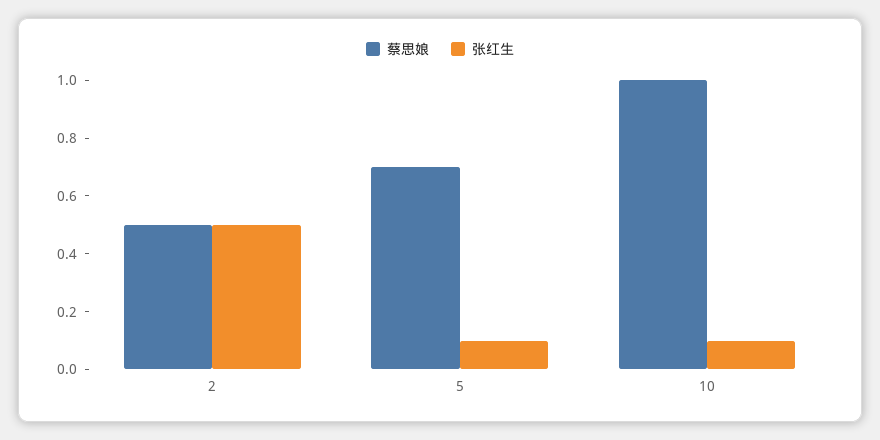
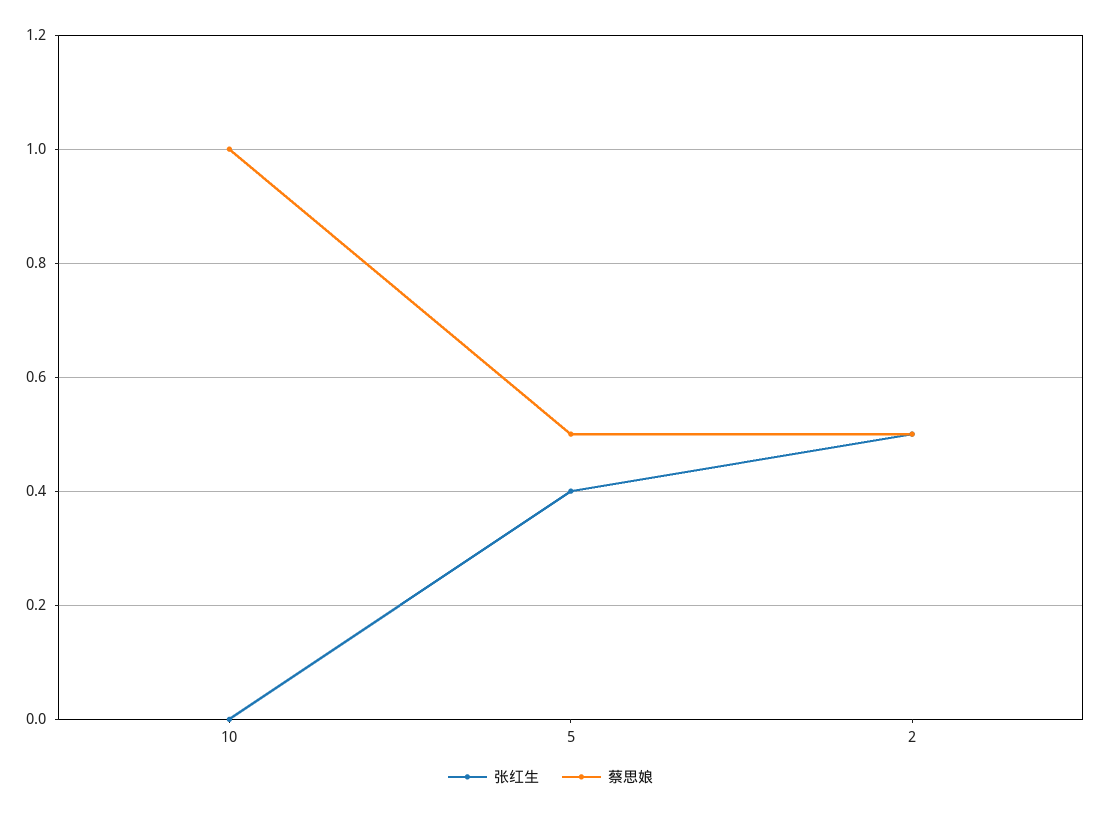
  {
    "蔡思娘": {
      "2": 0.5,
-     "5": 0.7,
+     "5": 0.5,
      "10": 1
    },
    "张红生": {
      "2": 0.5,
-     "5": 0.1,
+     "5": 0.4,
-     "10": 0.1
+     "10": 0
    }
  }

